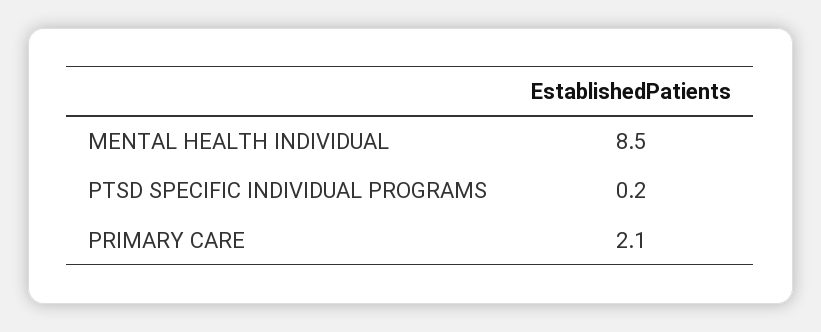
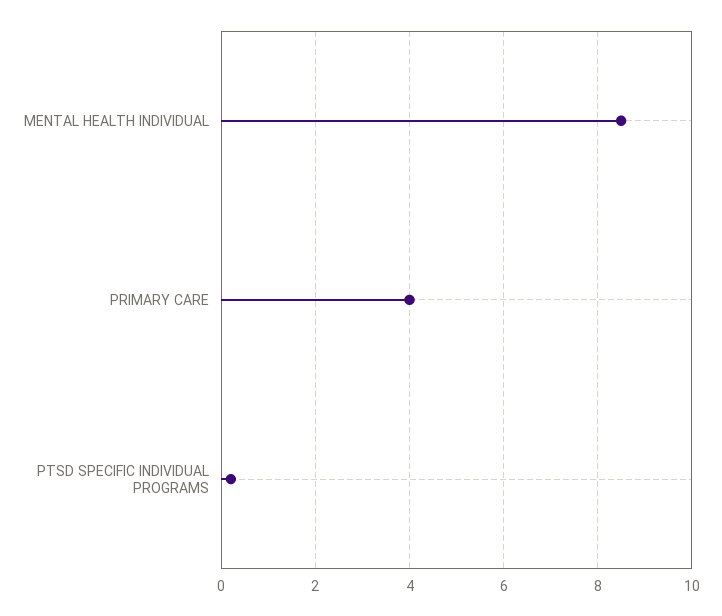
  {
    "MENTAL HEALTH INDIVIDUAL": 8.5,
    "PTSD SPECIFIC INDIVIDUAL PROGRAMS": 0.2,
-   "PRIMARY CARE": 2.1
+   "PRIMARY CARE": 4
  }

